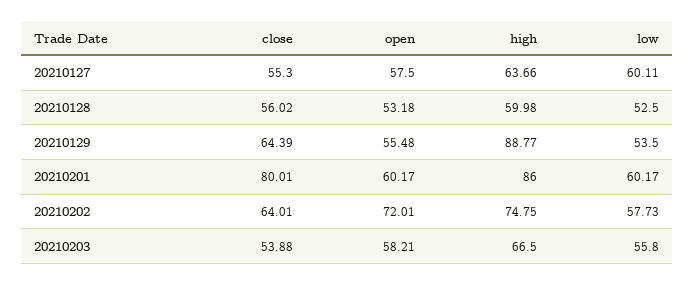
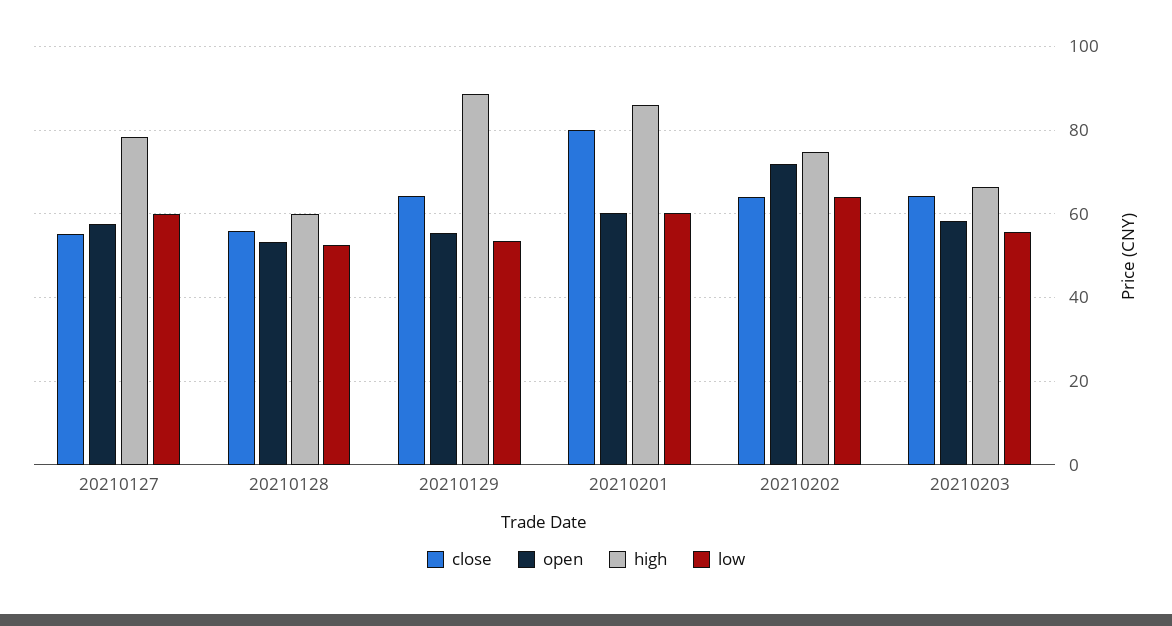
  {
    "close": {
      "20210127": 55.3,
      "20210128": 56.02,
      "20210129": 64.39,
      "20210201": 80.01,
      "20210202": 64.01,
-     "20210203": 53.88
+     "20210203": 64
    },
    "open": {
      "20210127": 57.5,
      "20210128": 53.18,
      "20210129": 55.48,
      "20210201": 60.17,
      "20210202": 72.01,
      "20210203": 58.21
    },
    "high": {
-     "20210127": 63.66,
+     "20210127": 78,
      "20210128": 59.98,
      "20210129": 88.77,
      "20210201": 86,
      "20210202": 74.75,
      "20210203": 66.5
    },
    "low": {
      "20210127": 60.11,
      "20210128": 52.5,
      "20210129": 53.5,
      "20210201": 60.17,
-     "20210202": 57.73,
+     "20210202": 64,
      "20210203": 55.8
    }
  }

